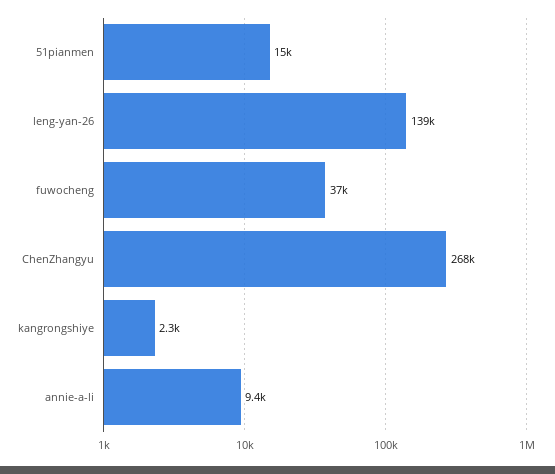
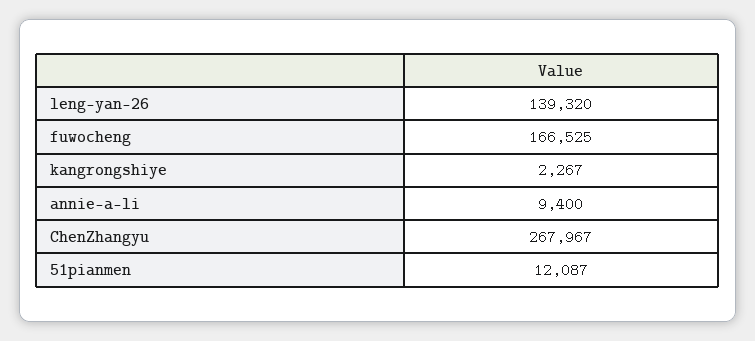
  {
-   "51pianmen": 15000,
+   "51pianmen": 12087,
    "leng-yan-26": 139320,
-   "fuwocheng": 37000,
+   "fuwocheng": 166525,
    "ChenZhangyu": 267967,
    "kangrongshiye": 2267,
    "annie-a-li": 9400
  }

